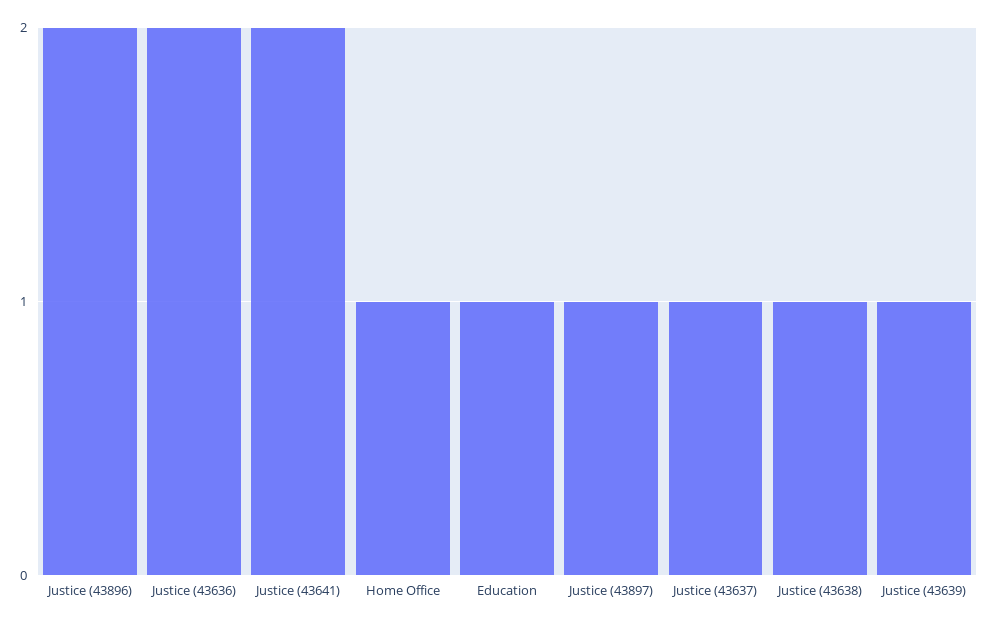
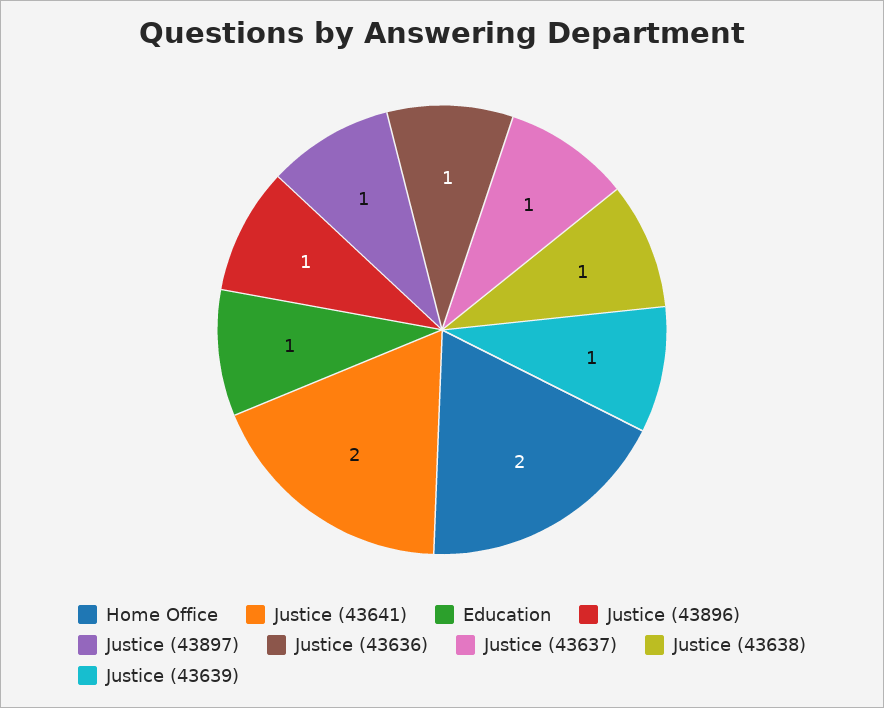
  {
-   "Justice (43896)": 2,
+   "Justice (43896)": 1,
-   "Justice (43636)": 2,
+   "Justice (43636)": 1,
    "Justice (43641)": 2,
-   "Home Office": 1,
+   "Home Office": 2,
    "Education": 1,
    "Justice (43897)": 1,
    "Justice (43637)": 1,
    "Justice (43638)": 1,
    "Justice (43639)": 1
  }

